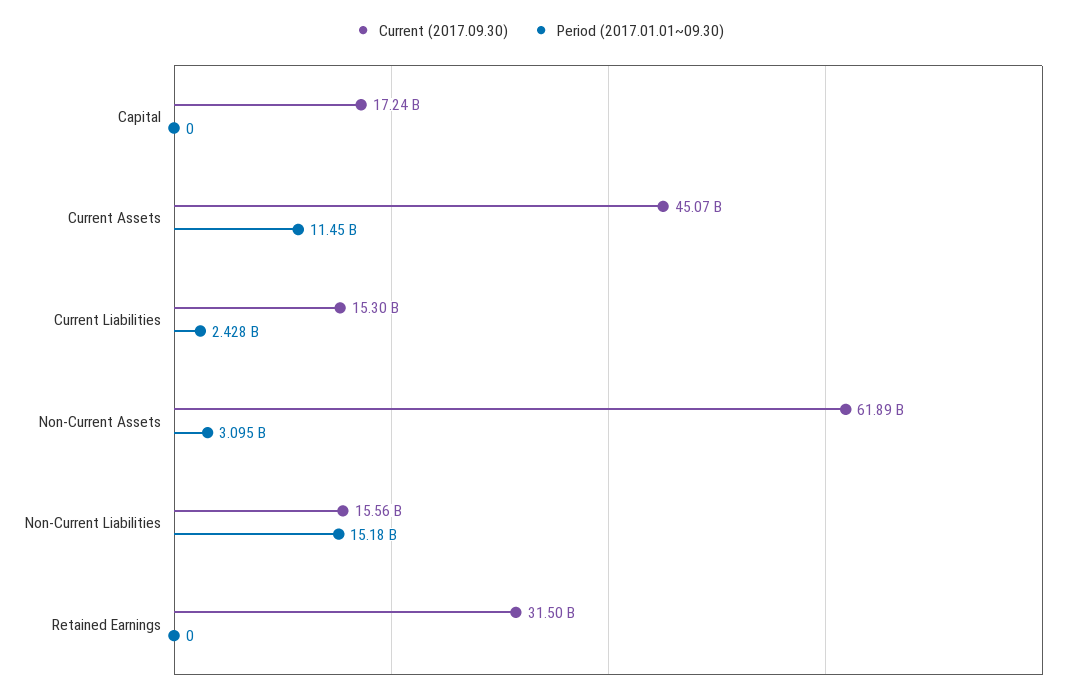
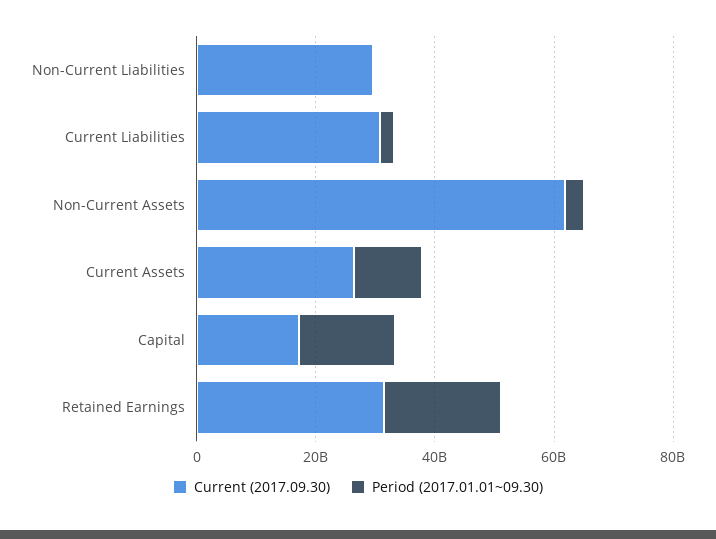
  {
    "Current (2017.09.30)": {
      "Capital": 17240000000,
-     "Current Assets": 45070000000,
+     "Current Assets": 25000000000,
-     "Current Liabilities": 15300000000,
+     "Current Liabilities": 30000000000,
      "Non-Current Assets": 61890000000,
-     "Non-Current Liabilities": 15560000000,
+     "Non-Current Liabilities": 30000000000,
      "Retained Earnings": 31500000000
    },
    "Period (2017.01.01~09.30)": {
-     "Capital": 0,
+     "Capital": 15000000000,
      "Current Assets": 11450000000,
      "Current Liabilities": 2428000000,
      "Non-Current Assets": 3095000000,
-     "Non-Current Liabilities": 15180000000,
+     "Non-Current Liabilities": 0,
-     "Retained Earnings": 0
+     "Retained Earnings": 20000000000
    }
  }

